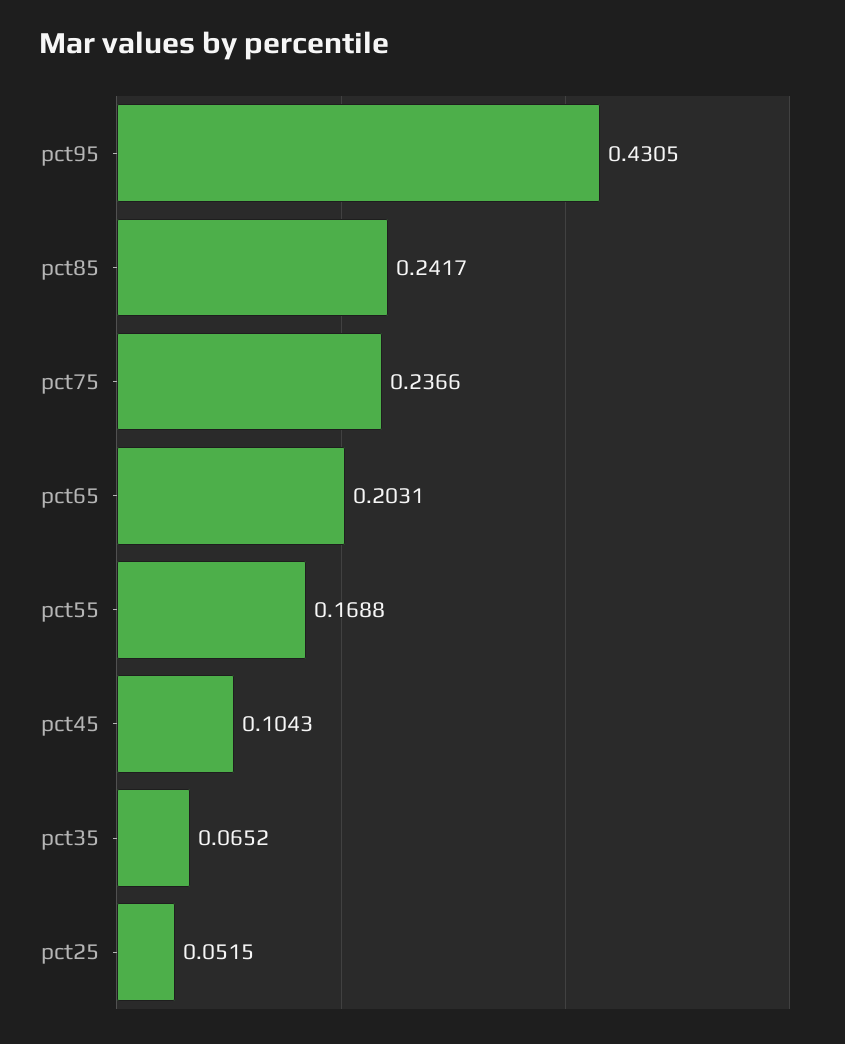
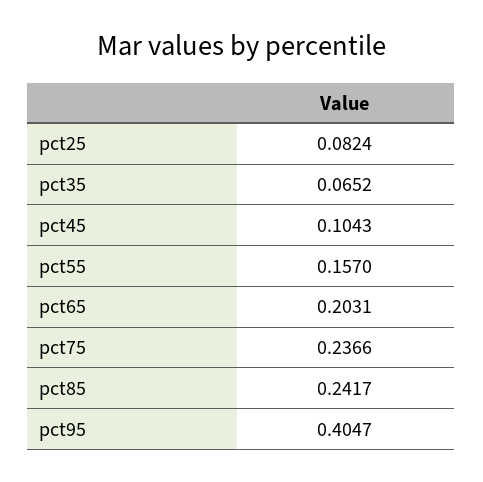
  {
-   "pct95": 0.4305,
+   "pct95": 0.4047,
    "pct85": 0.2417,
    "pct75": 0.2366,
    "pct65": 0.2031,
-   "pct55": 0.1688,
+   "pct55": 0.157,
    "pct45": 0.1043,
    "pct35": 0.0652,
-   "pct25": 0.0515
+   "pct25": 0.0824
  }

